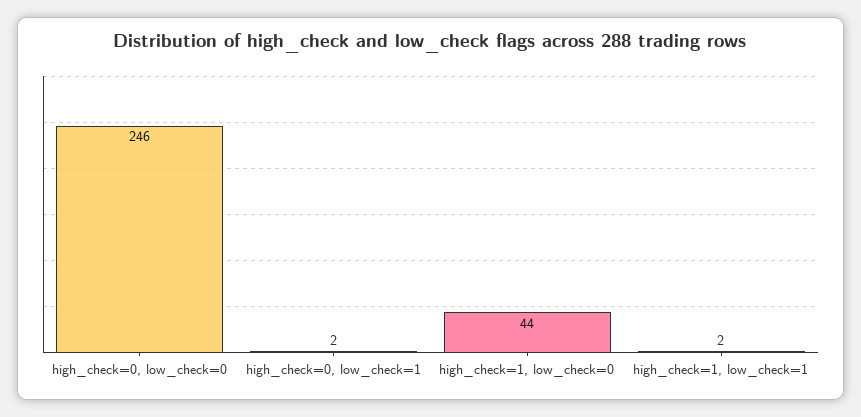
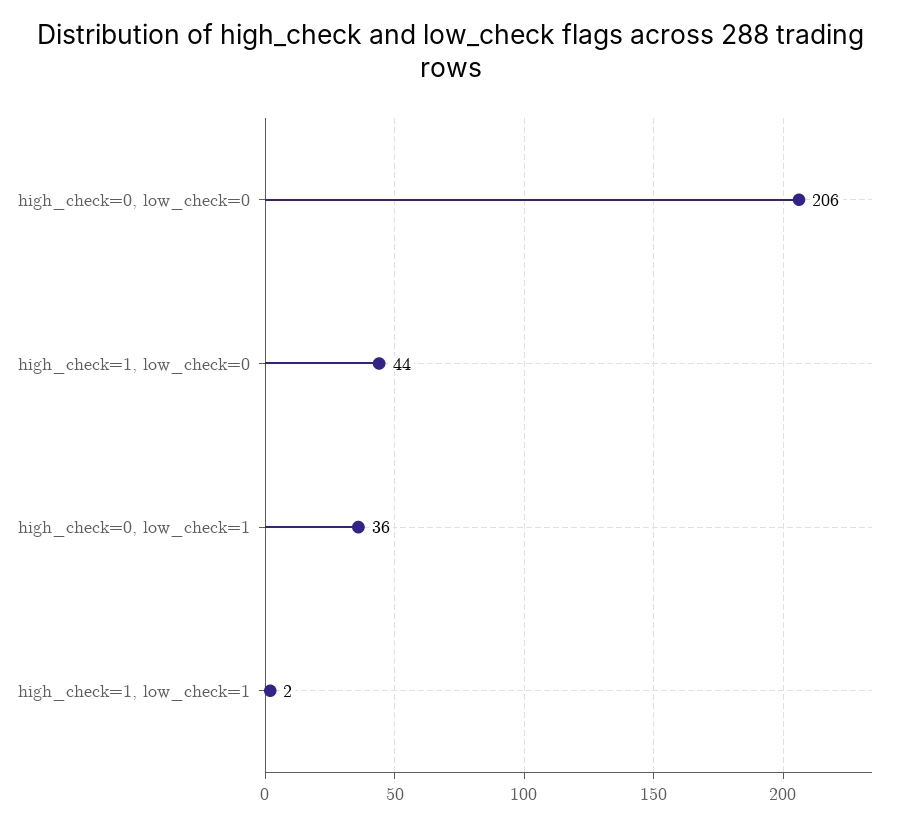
  {
-   "high_check=0, low_check=0": 246,
+   "high_check=0, low_check=0": 206,
-   "high_check=0, low_check=1": 2,
+   "high_check=0, low_check=1": 36,
    "high_check=1, low_check=0": 44,
    "high_check=1, low_check=1": 2
  }

